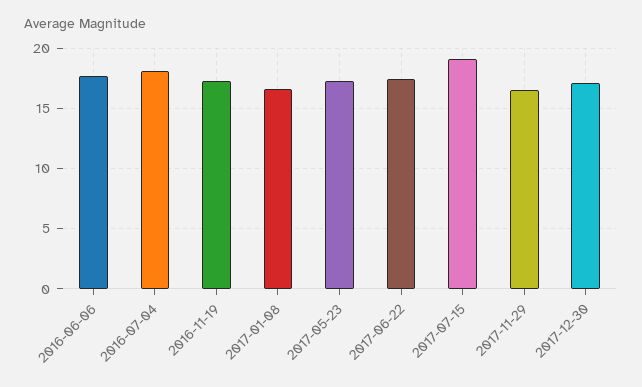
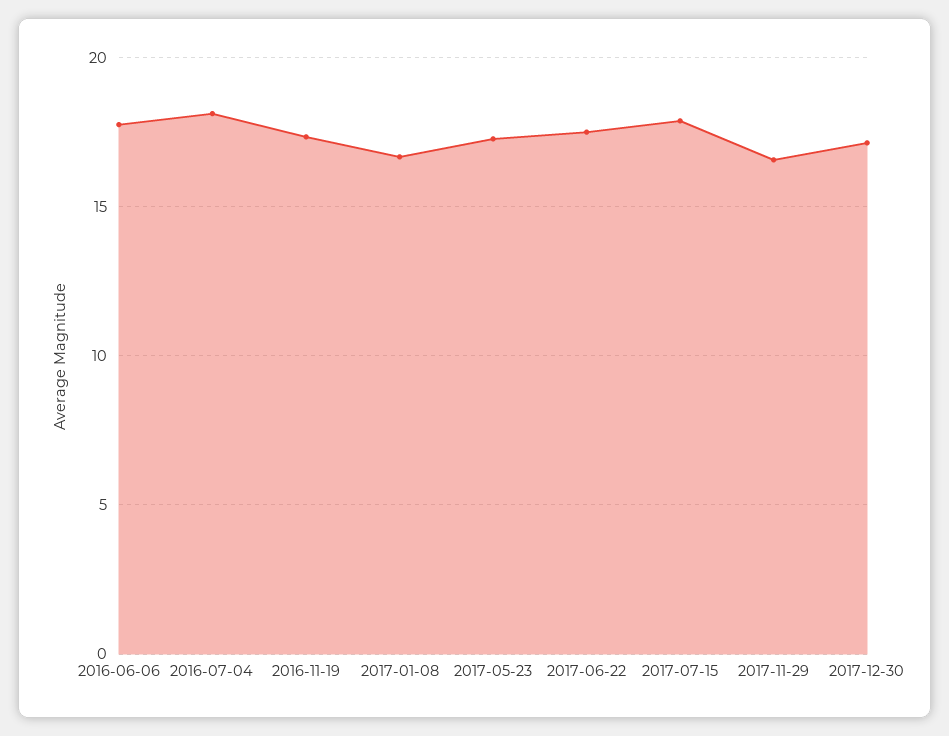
  {
    "2016-06-06": 18,
    "2016-07-04": 18,
    "2016-11-19": 17.5,
    "2017-01-08": 16.5,
    "2017-05-23": 17.5,
    "2017-06-22": 17.5,
-   "2017-07-15": 19,
+   "2017-07-15": 18,
    "2017-11-29": 16.5,
    "2017-12-30": 17
  }

